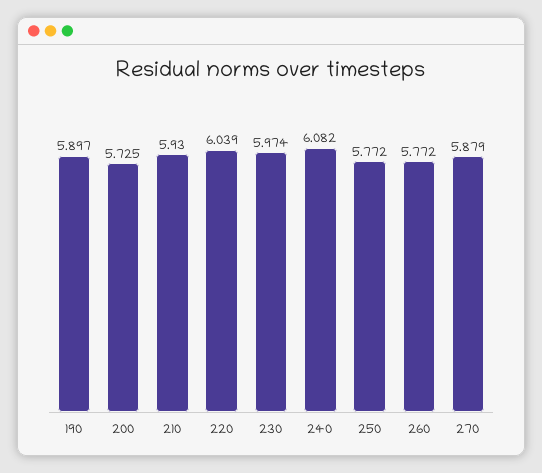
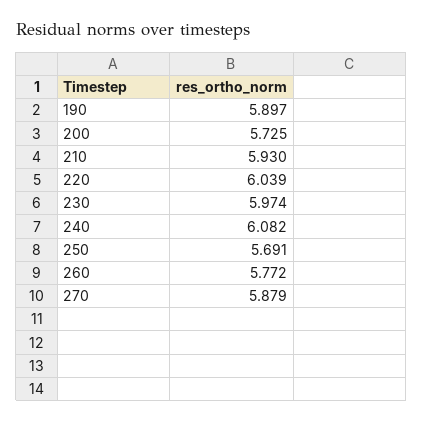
  {
    "190": 5.897,
    "200": 5.725,
    "210": 5.93,
    "220": 6.039,
    "230": 5.974,
    "240": 6.082,
-   "250": 5.772,
+   "250": 5.691,
    "260": 5.772,
    "270": 5.879
  }

